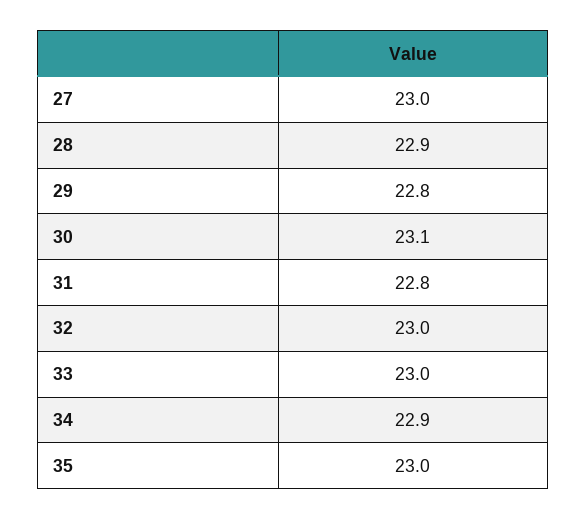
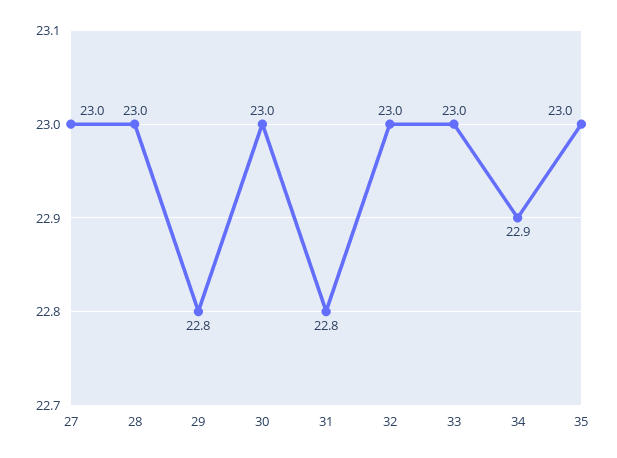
  {
    "27": 23,
-   "28": 22.9,
+   "28": 23,
    "29": 22.8,
-   "30": 23.1,
+   "30": 23,
    "31": 22.8,
    "32": 23,
    "33": 23,
    "34": 22.9,
    "35": 23
  }

